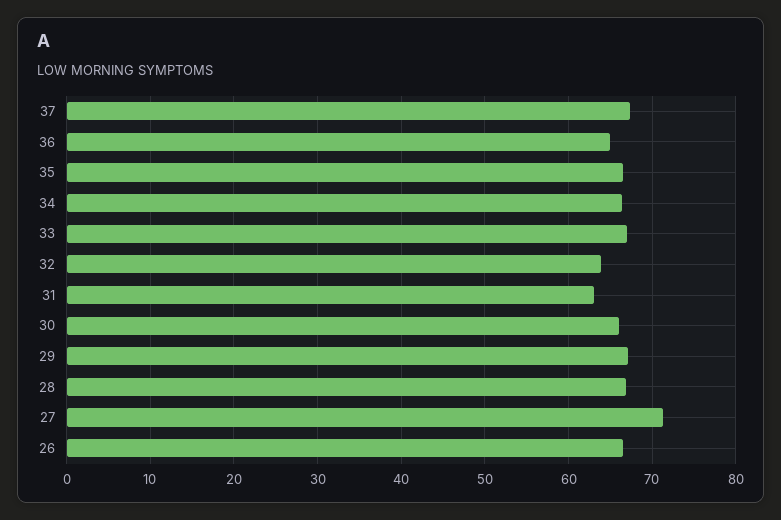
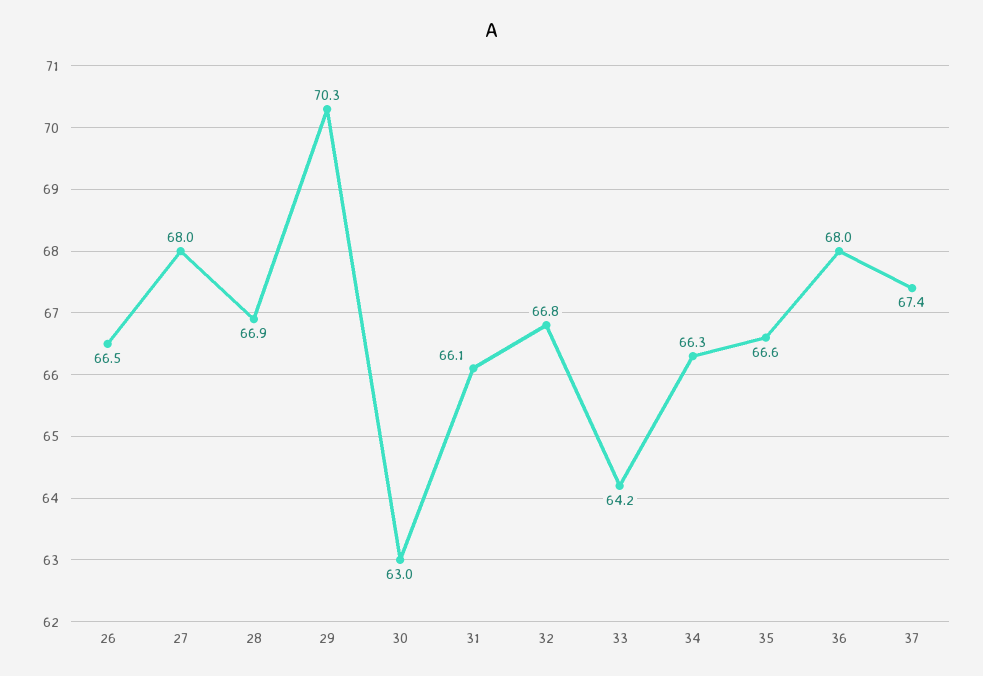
  {
    "37": 67.4,
-   "36": 65,
+   "36": 68,
    "35": 66.6,
    "34": 66.3,
-   "33": 67,
+   "33": 64.2,
-   "32": 64,
+   "32": 66.8,
-   "31": 63,
+   "31": 66.1,
-   "30": 66,
+   "30": 63,
-   "29": 67,
+   "29": 70.3,
    "28": 66.9,
-   "27": 71,
+   "27": 68,
    "26": 66.5
  }

